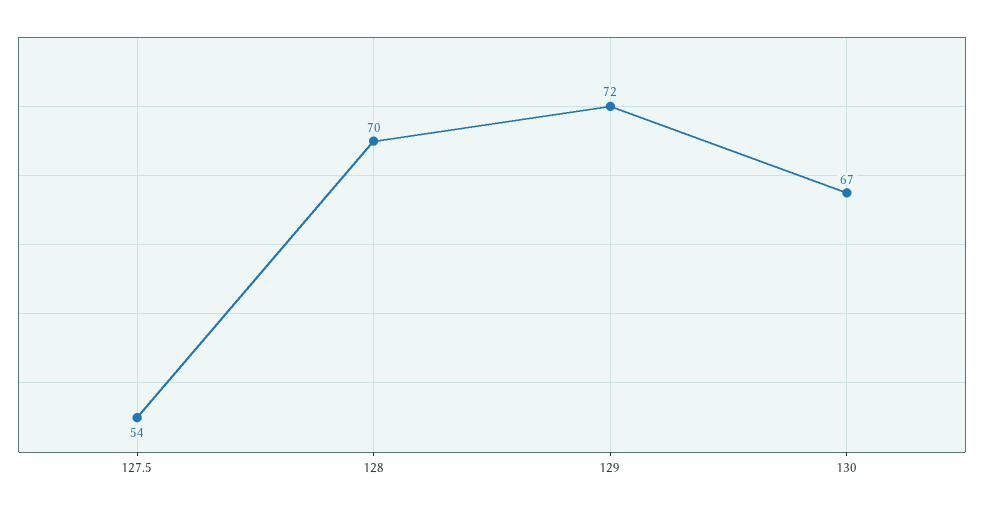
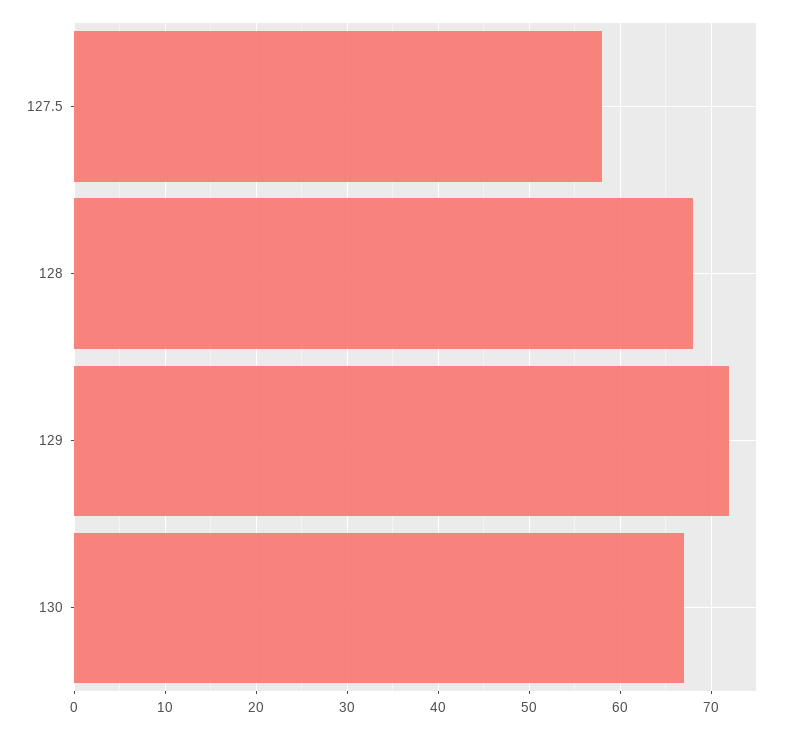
  {
-   "127.5": 54,
+   "127.5": 58,
-   "128": 70,
+   "128": 68,
    "129": 72,
    "130": 67
  }

